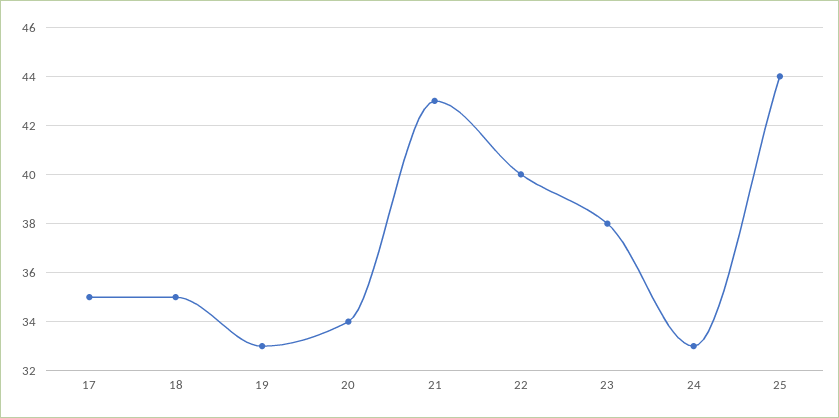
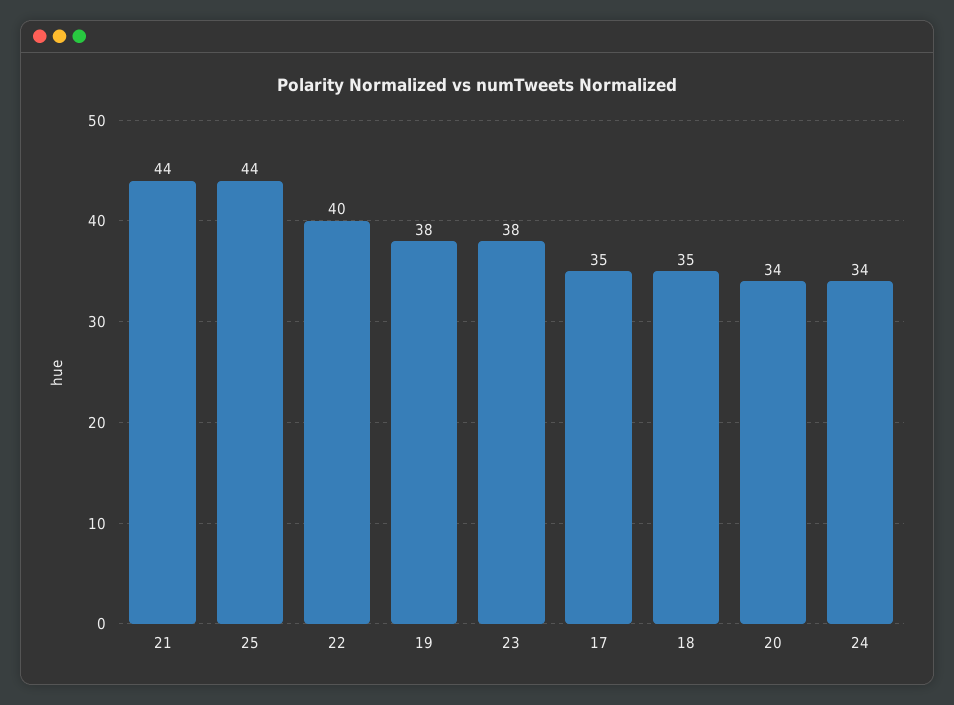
  {
    "17": 35,
    "18": 35,
-   "19": 33,
+   "19": 38,
    "20": 34,
-   "21": 43,
+   "21": 44,
    "22": 40,
    "23": 38,
-   "24": 33,
+   "24": 34,
    "25": 44
  }

